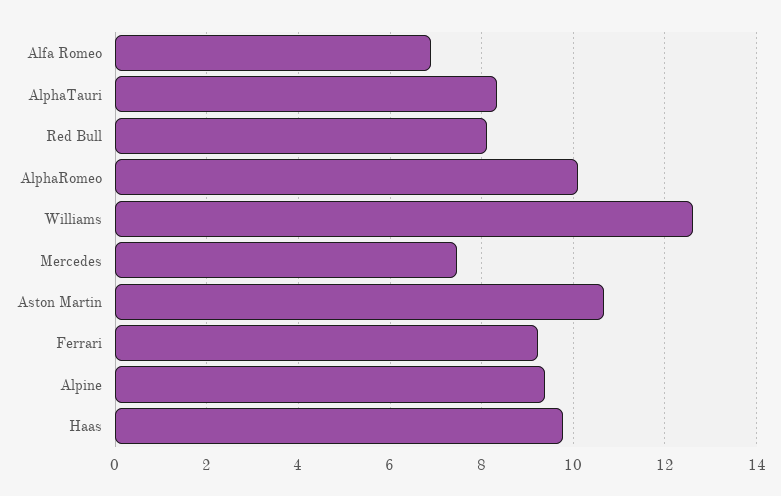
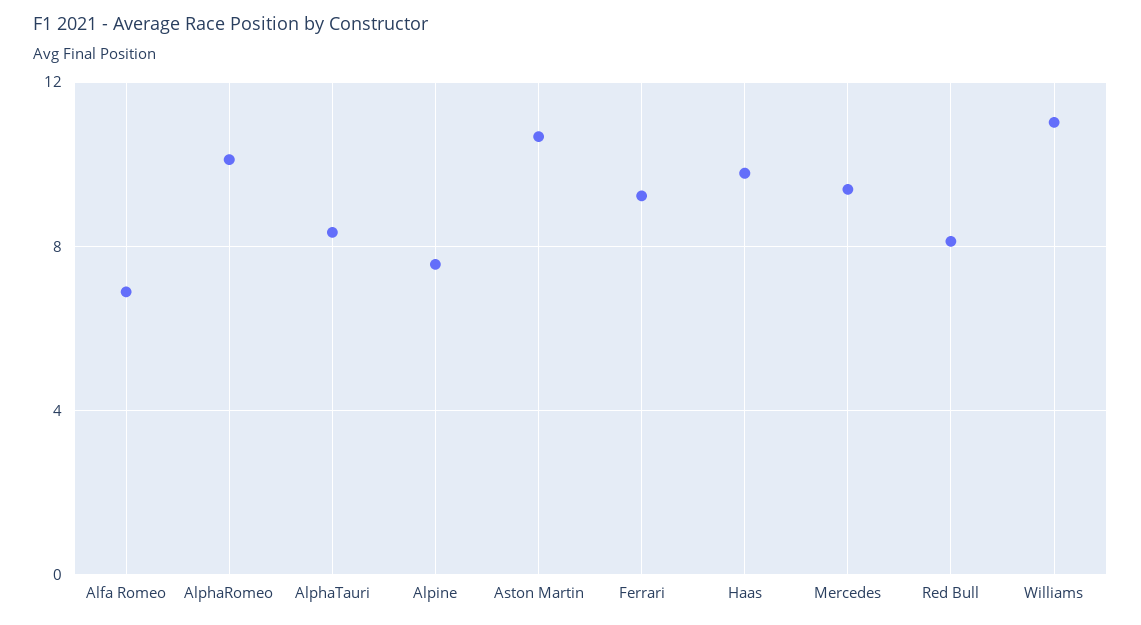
  {
    "Alfa Romeo": 6.8,
    "AlphaTauri": 8.4,
    "Red Bull": 8.2,
    "AlphaRomeo": 10.2,
-   "Williams": 12.6,
+   "Williams": 11,
-   "Mercedes": 7.4,
+   "Mercedes": 9.5,
    "Aston Martin": 10.6,
    "Ferrari": 9.2,
-   "Alpine": 9.4,
+   "Alpine": 7.5,
    "Haas": 9.8
  }

